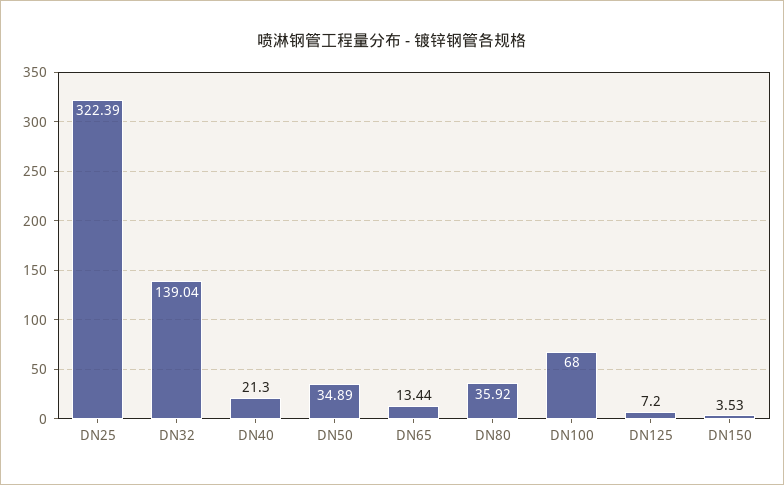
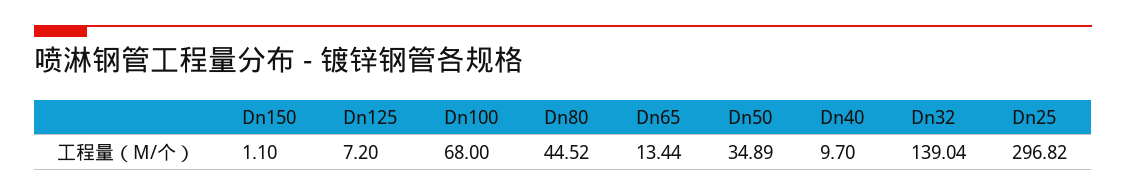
  {
-   "DN25": 322.39,
+   "DN25": 296.82,
    "DN32": 139.04,
-   "DN40": 21.3,
+   "DN40": 9.7,
    "DN50": 34.89,
    "DN65": 13.44,
-   "DN80": 35.92,
+   "DN80": 44.52,
    "DN100": 68,
    "DN125": 7.2,
-   "DN150": 3.53
+   "DN150": 1.1
  }

